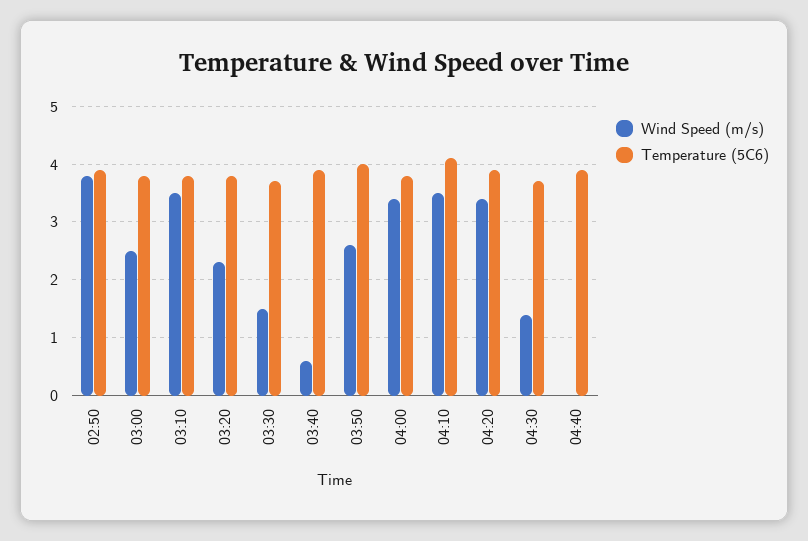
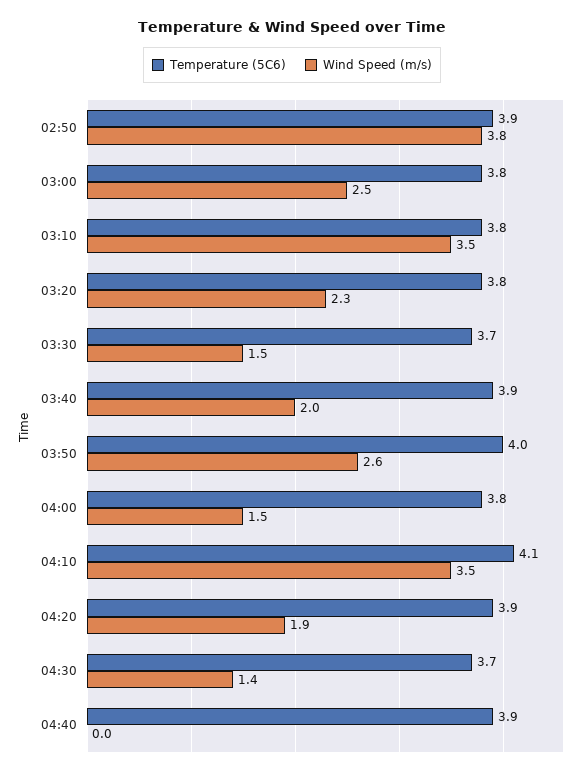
  {
    "Wind Speed (m/s)": {
      "02:50": 3.8,
      "03:00": 2.5,
      "03:10": 3.5,
      "03:20": 2.3,
      "03:30": 1.5,
-     "03:40": 0.5,
+     "03:40": 2,
      "03:50": 2.6,
-     "04:00": 3.5,
+     "04:00": 1.5,
      "04:10": 3.5,
-     "04:20": 3.5,
+     "04:20": 1.9,
      "04:30": 1.4,
      "04:40": 0
    },
    "Temperature (5C6)": {
      "02:50": 3.9,
      "03:00": 3.8,
      "03:10": 3.8,
      "03:20": 3.8,
      "03:30": 3.7,
      "03:40": 3.9,
      "03:50": 4,
      "04:00": 3.8,
      "04:10": 4.1,
      "04:20": 3.9,
      "04:30": 3.7,
      "04:40": 3.9
    }
  }

